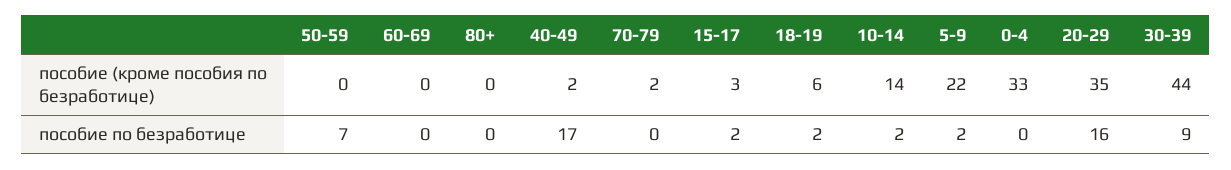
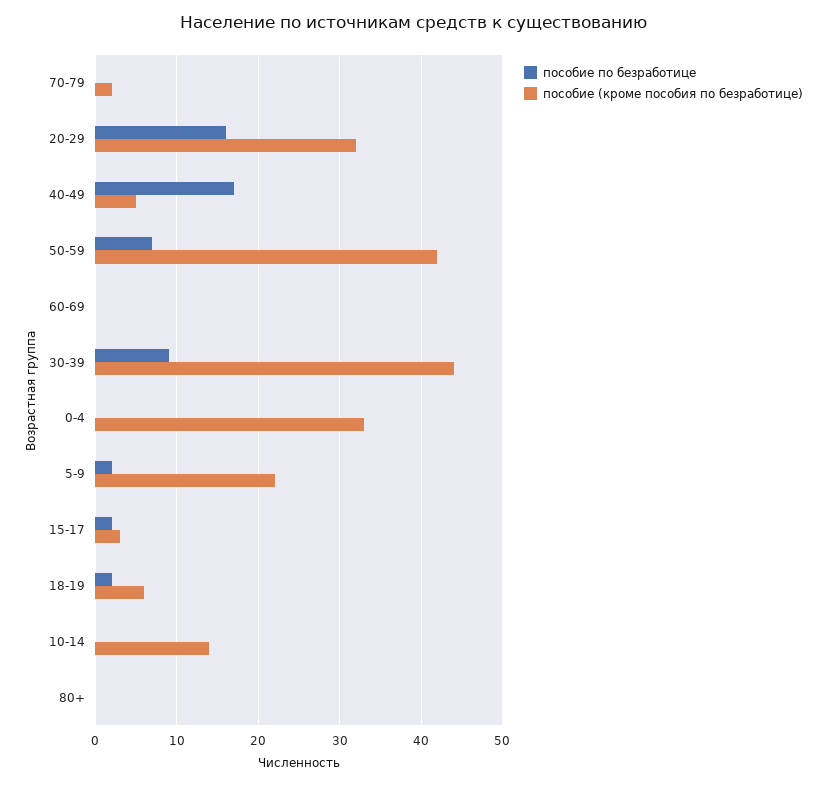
  {
    "пособие (кроме пособия по безработице)": {
-     "50-59": 0,
+     "50-59": 42,
      "60-69": 0,
      "80+": 0,
-     "40-49": 2,
+     "40-49": 5,
      "70-79": 2,
      "15-17": 3,
      "18-19": 6,
      "10-14": 14,
      "5-9": 22,
      "0-4": 33,
-     "20-29": 35,
+     "20-29": 32,
      "30-39": 44
    },
    "пособие по безработице": {
      "50-59": 7,
      "60-69": 0,
      "80+": 0,
      "40-49": 17,
      "70-79": 0,
      "15-17": 2,
      "18-19": 2,
-     "10-14": 2,
+     "10-14": 0,
      "5-9": 2,
      "0-4": 0,
      "20-29": 16,
      "30-39": 9
    }
  }

